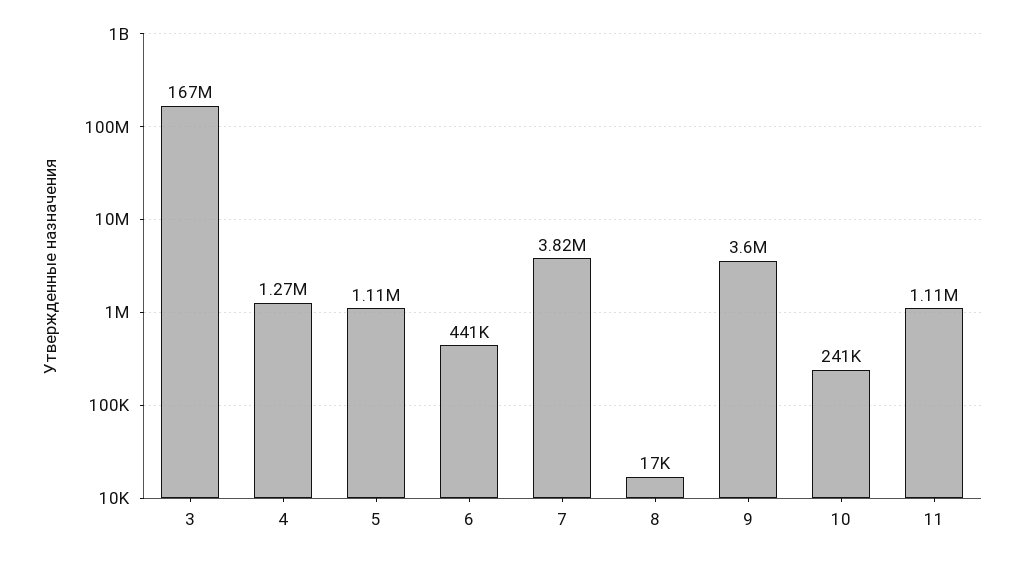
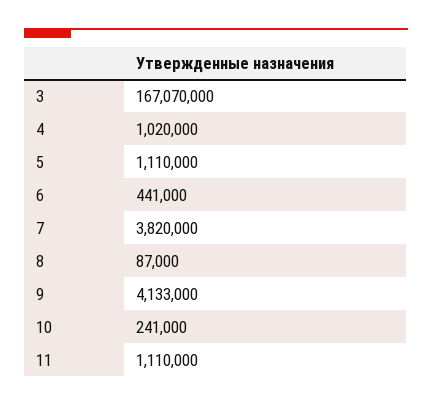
  {
    "3": 167070000,
-   "4": 1270000,
+   "4": 1020000,
    "5": 1110000,
    "6": 441000,
    "7": 3820000,
-   "8": 17000,
+   "8": 87000,
-   "9": 3600000,
+   "9": 4133000,
    "10": 241000,
    "11": 1110000
  }

